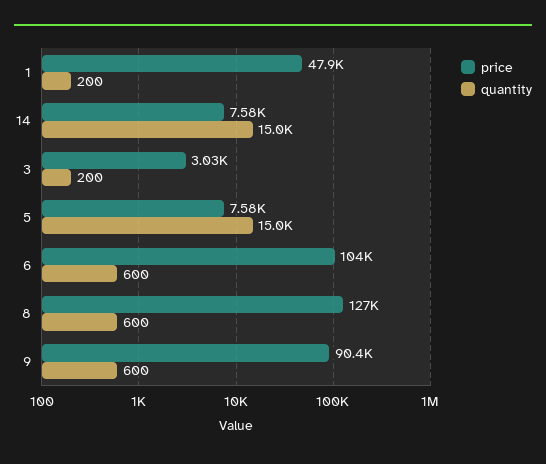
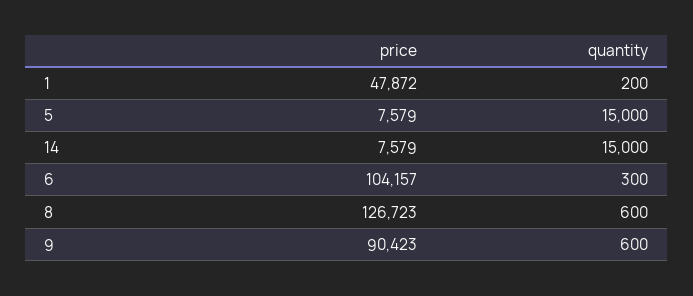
  {
    "price": {
      "1": 47872,
      "14": 7579,
-     "3": 3030,
      "5": 7579,
      "6": 104157,
      "8": 126723,
      "9": 90423
    },
    "quantity": {
      "1": 200,
      "14": 15000,
-     "3": 200,
      "5": 15000,
-     "6": 600,
+     "6": 300,
      "8": 600,
      "9": 600
    }
  }

